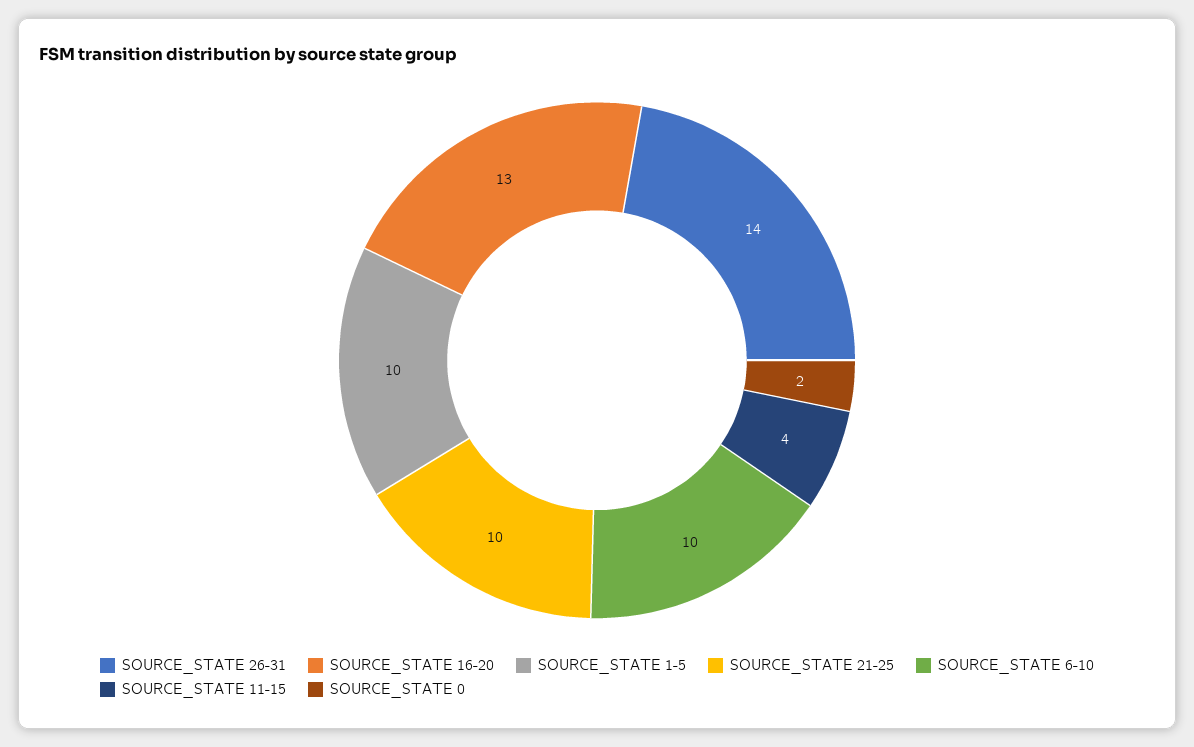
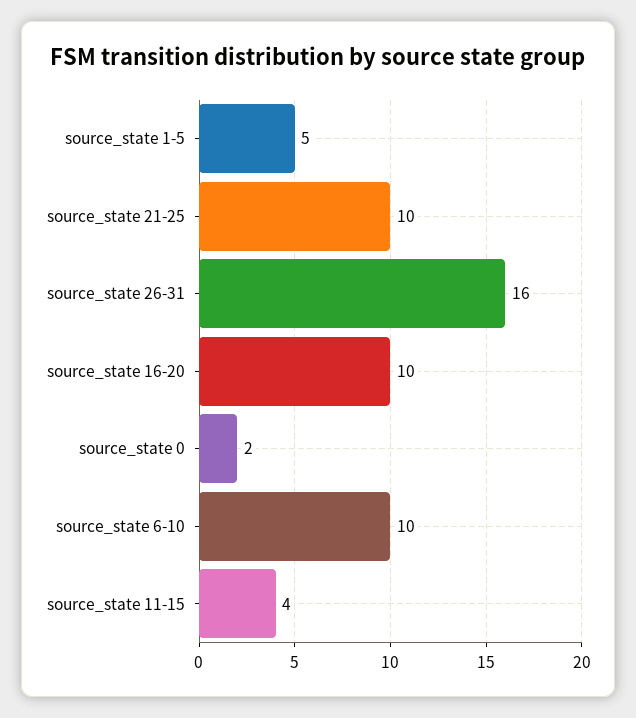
  {
-   "SOURCE_STATE 26-31": 14,
+   "SOURCE_STATE 26-31": 16,
-   "SOURCE_STATE 16-20": 13,
+   "SOURCE_STATE 16-20": 10,
-   "SOURCE_STATE 1-5": 10,
+   "SOURCE_STATE 1-5": 5,
    "SOURCE_STATE 21-25": 10,
    "SOURCE_STATE 6-10": 10,
    "SOURCE_STATE 11-15": 4,
    "SOURCE_STATE 0": 2
  }

